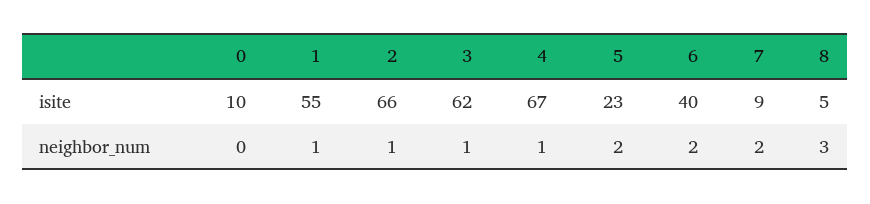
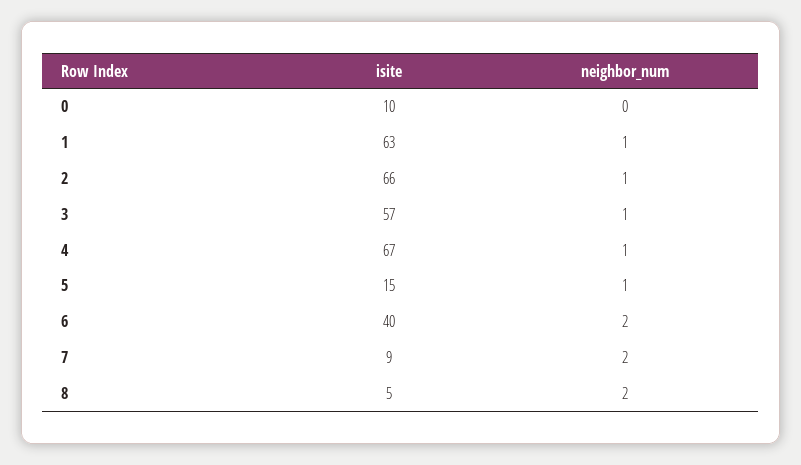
  {
    "0": {
      "isite": 10,
      "neighbor_num": 0
    },
    "1": {
-     "isite": 55,
+     "isite": 63,
      "neighbor_num": 1
    },
    "2": {
      "isite": 66,
      "neighbor_num": 1
    },
    "3": {
-     "isite": 62,
+     "isite": 57,
      "neighbor_num": 1
    },
    "4": {
      "isite": 67,
      "neighbor_num": 1
    },
    "5": {
-     "isite": 23,
+     "isite": 15,
-     "neighbor_num": 2
+     "neighbor_num": 1
    },
    "6": {
      "isite": 40,
      "neighbor_num": 2
    },
    "7": {
      "isite": 9,
      "neighbor_num": 2
    },
    "8": {
      "isite": 5,
-     "neighbor_num": 3
+     "neighbor_num": 2
    }
  }

